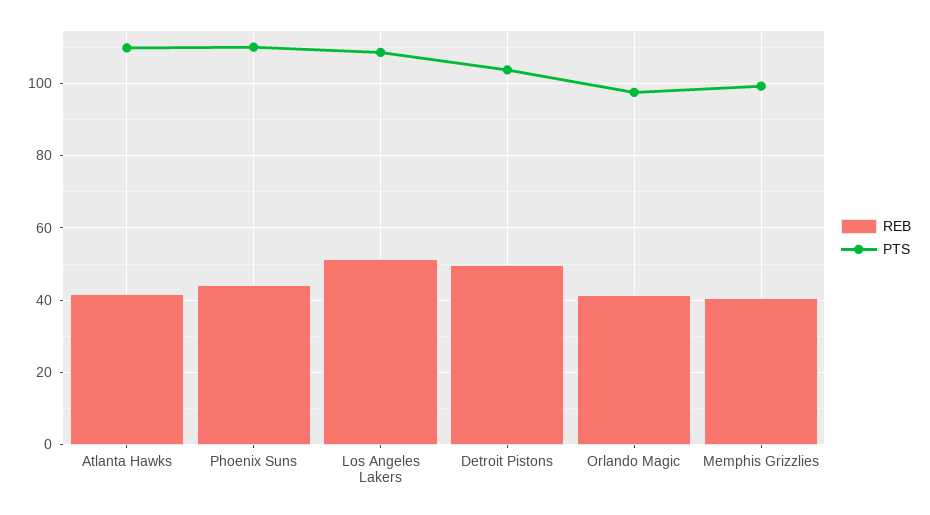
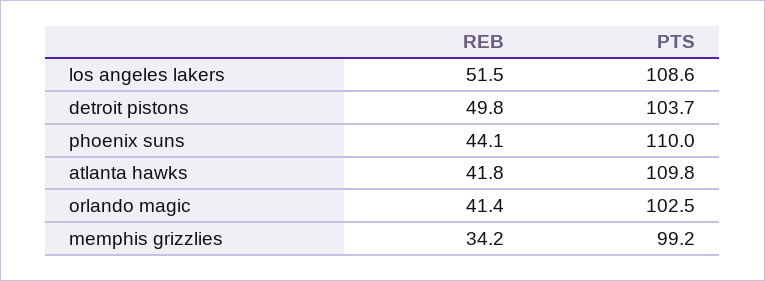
  {
    "REB": {
      "Atlanta Hawks": 41.8,
      "Phoenix Suns": 44.1,
      "Los Angeles Lakers": 51.5,
      "Detroit Pistons": 49.8,
      "Orlando Magic": 41.4,
-     "Memphis Grizzlies": 40
+     "Memphis Grizzlies": 34.2
    },
    "PTS": {
      "Atlanta Hawks": 109.8,
      "Phoenix Suns": 110,
      "Los Angeles Lakers": 108.6,
      "Detroit Pistons": 103.7,
-     "Orlando Magic": 98,
+     "Orlando Magic": 102.5,
      "Memphis Grizzlies": 99.2
    }
  }

